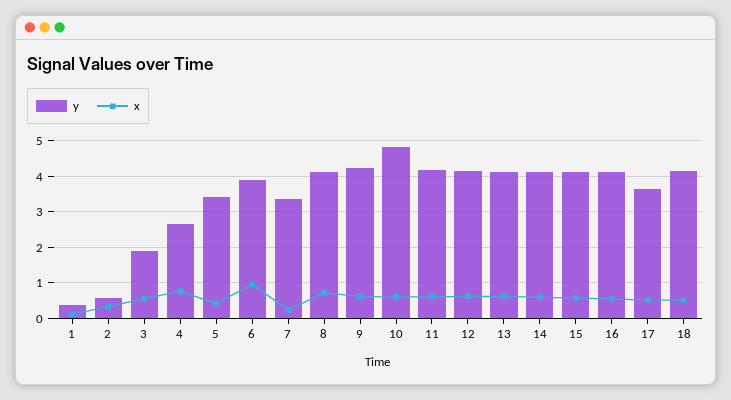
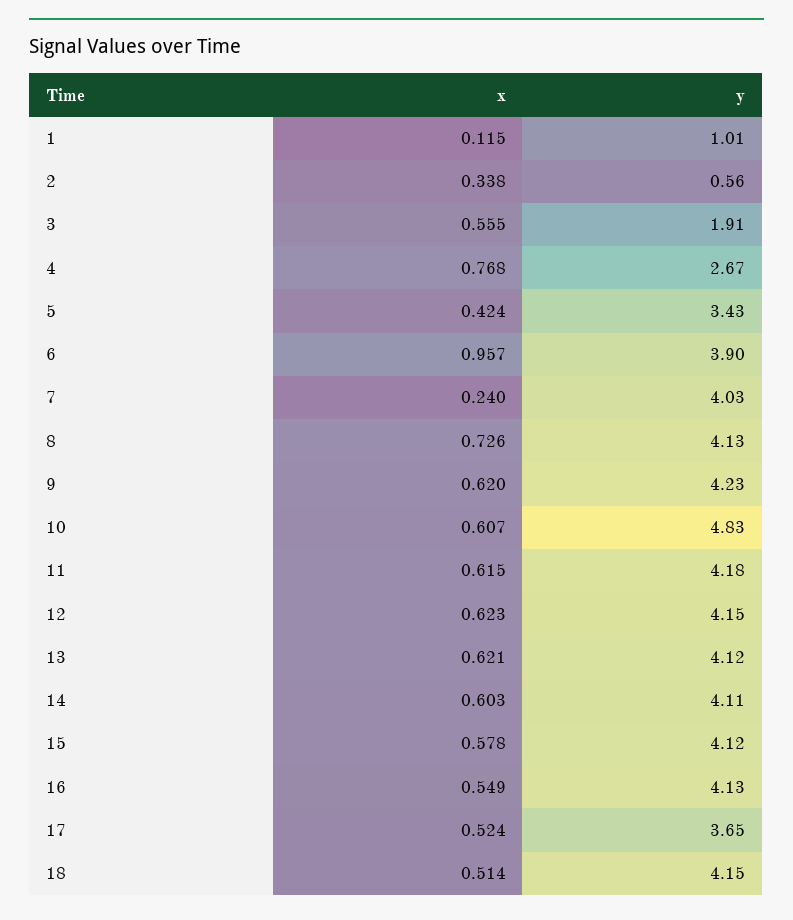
  {
    "y": {
-     "1": 0.4,
+     "1": 1.01,
      "2": 0.56,
      "3": 1.91,
      "4": 2.67,
      "5": 3.43,
      "6": 3.9,
-     "7": 3.4,
+     "7": 4.03,
      "8": 4.13,
      "9": 4.23,
      "10": 4.83,
      "11": 4.18,
      "12": 4.15,
      "13": 4.12,
      "14": 4.11,
      "15": 4.12,
      "16": 4.13,
      "17": 3.65,
      "18": 4.15
    },
    "x": {
      "1": 0.115,
      "2": 0.338,
      "3": 0.555,
      "4": 0.768,
      "5": 0.424,
      "6": 0.957,
      "7": 0.24,
      "8": 0.726,
      "9": 0.62,
      "10": 0.607,
      "11": 0.615,
      "12": 0.623,
      "13": 0.621,
      "14": 0.603,
      "15": 0.578,
      "16": 0.549,
      "17": 0.524,
      "18": 0.514
    }
  }

